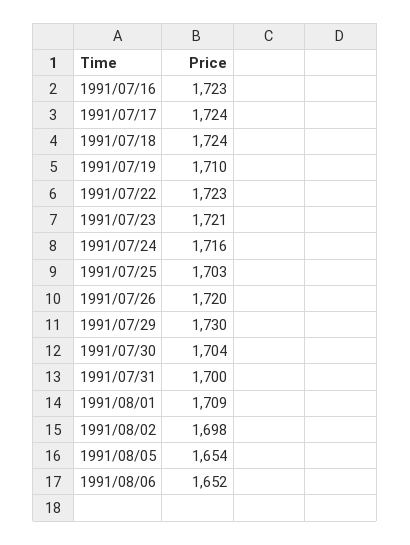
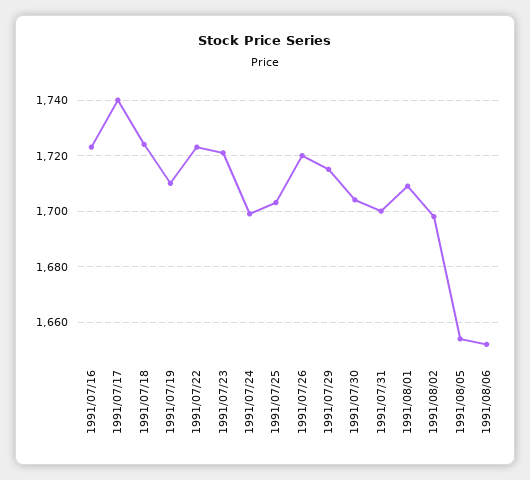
  {
    "1991/07/16": 1723,
-   "1991/07/17": 1724,
+   "1991/07/17": 1740,
    "1991/07/18": 1724,
    "1991/07/19": 1710,
    "1991/07/22": 1723,
    "1991/07/23": 1721,
-   "1991/07/24": 1716,
+   "1991/07/24": 1700,
    "1991/07/25": 1703,
    "1991/07/26": 1720,
-   "1991/07/29": 1730,
+   "1991/07/29": 1715,
    "1991/07/30": 1704,
    "1991/07/31": 1700,
    "1991/08/01": 1709,
    "1991/08/02": 1698,
    "1991/08/05": 1654,
    "1991/08/06": 1652
  }

